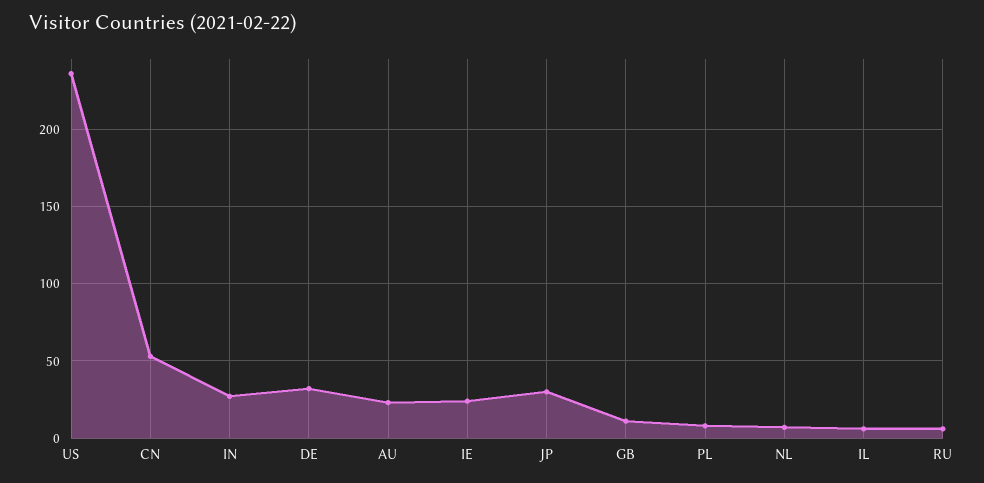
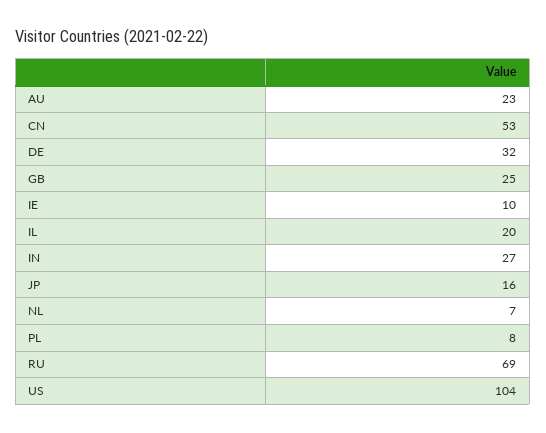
  {
-   "US": 235,
+   "US": 104,
    "CN": 53,
    "IN": 27,
    "DE": 32,
    "AU": 23,
-   "IE": 25,
+   "IE": 10,
-   "JP": 30,
+   "JP": 16,
-   "GB": 10,
+   "GB": 25,
    "PL": 8,
    "NL": 7,
-   "IL": 5,
+   "IL": 20,
-   "RU": 5
+   "RU": 69
  }

